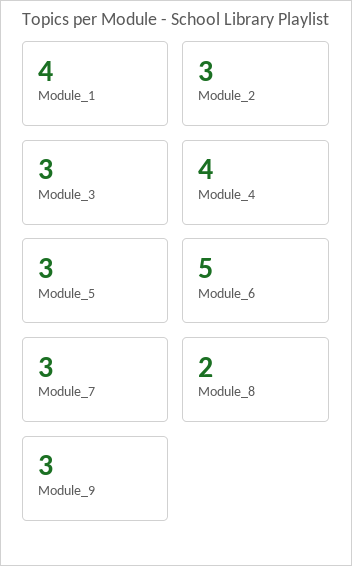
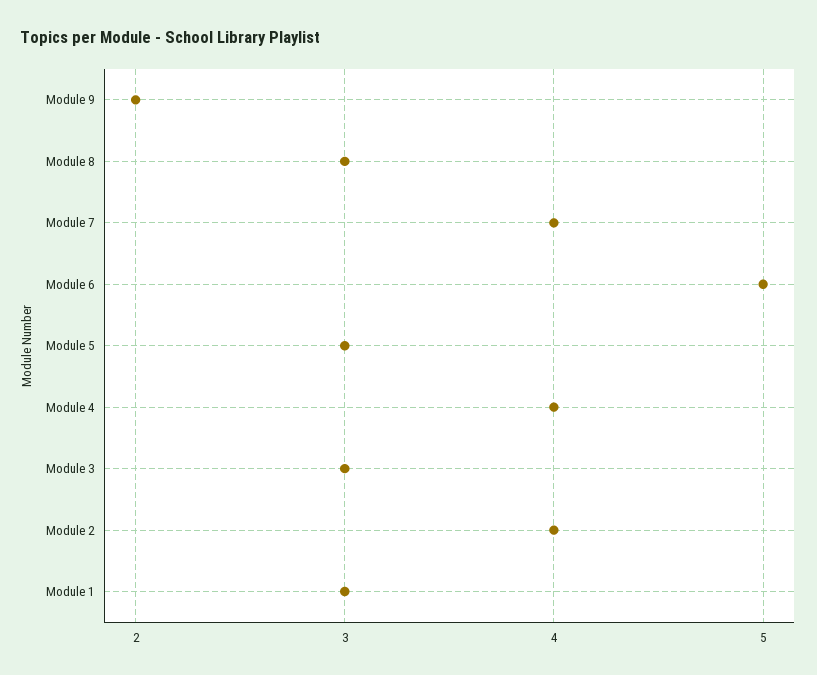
  {
-   "Module_1": 4,
+   "Module_1": 3,
-   "Module_2": 3,
+   "Module_2": 4,
    "Module_3": 3,
    "Module_4": 4,
    "Module_5": 3,
    "Module_6": 5,
-   "Module_7": 3,
+   "Module_7": 4,
-   "Module_8": 2,
+   "Module_8": 3,
-   "Module_9": 3
+   "Module_9": 2
  }

